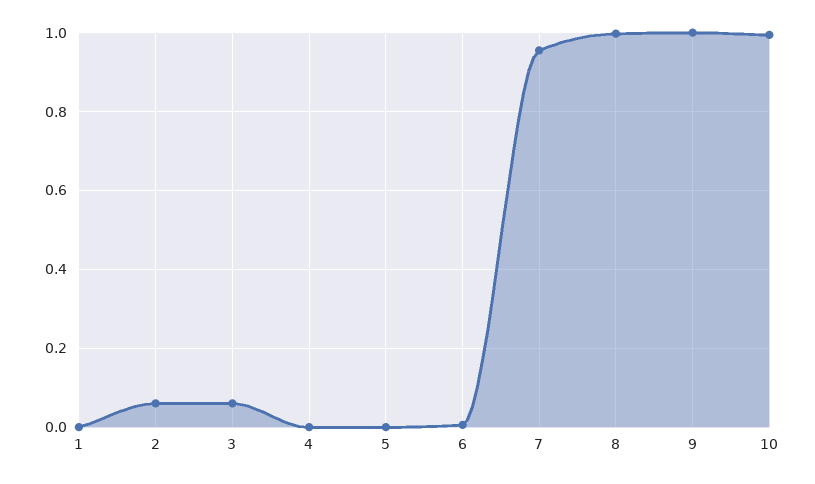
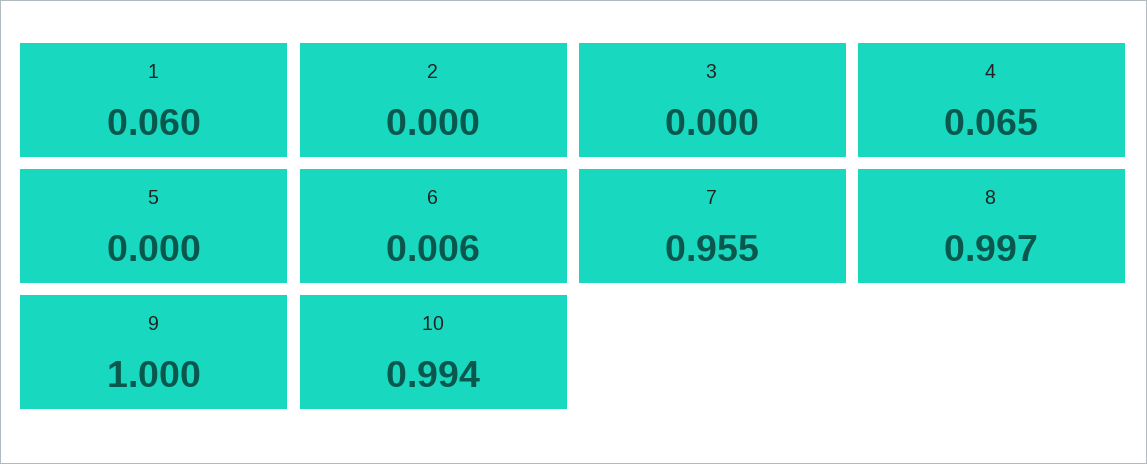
  {
-   "1": 0,
+   "1": 0.06,
-   "2": 0.06,
+   "2": 0,
-   "3": 0.06,
+   "3": 0,
-   "4": 0,
+   "4": 0.065,
    "5": 0,
    "6": 0.006,
    "7": 0.955,
    "8": 0.997,
    "9": 1,
    "10": 0.994
  }

